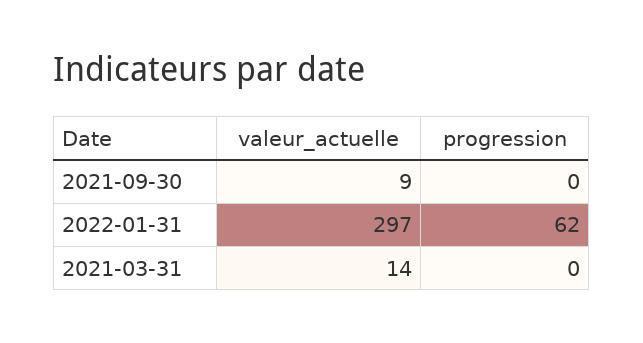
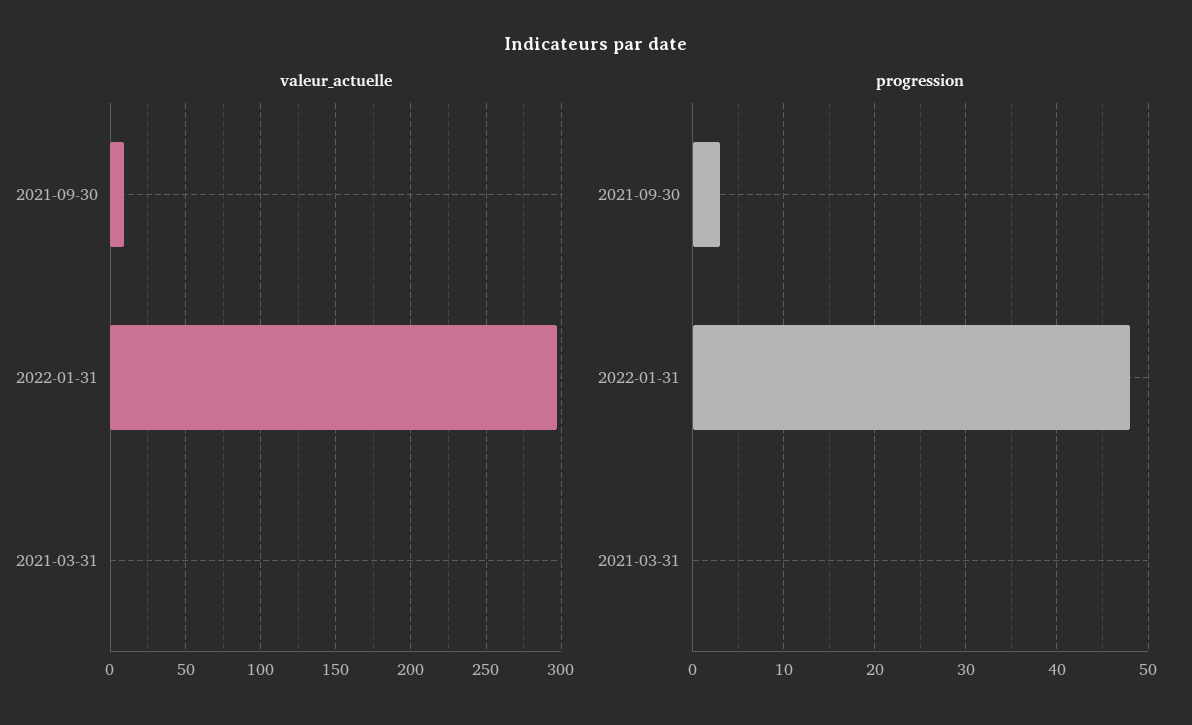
  {
    "valeur_actuelle": {
      "2021-09-30": 9,
      "2022-01-31": 297,
-     "2021-03-31": 14
+     "2021-03-31": 0
    },
    "progression": {
-     "2021-09-30": 0,
+     "2021-09-30": 3,
-     "2022-01-31": 62,
+     "2022-01-31": 48,
      "2021-03-31": 0
    }
  }

